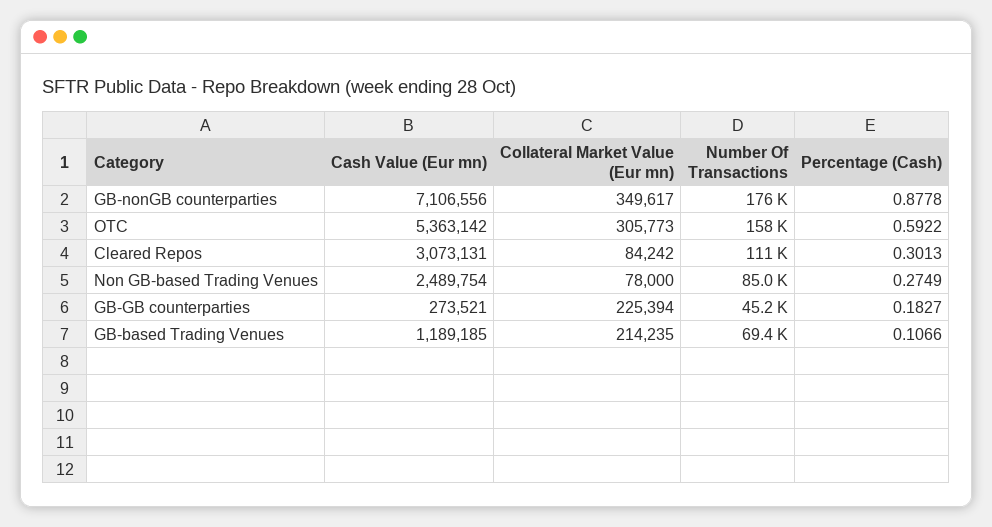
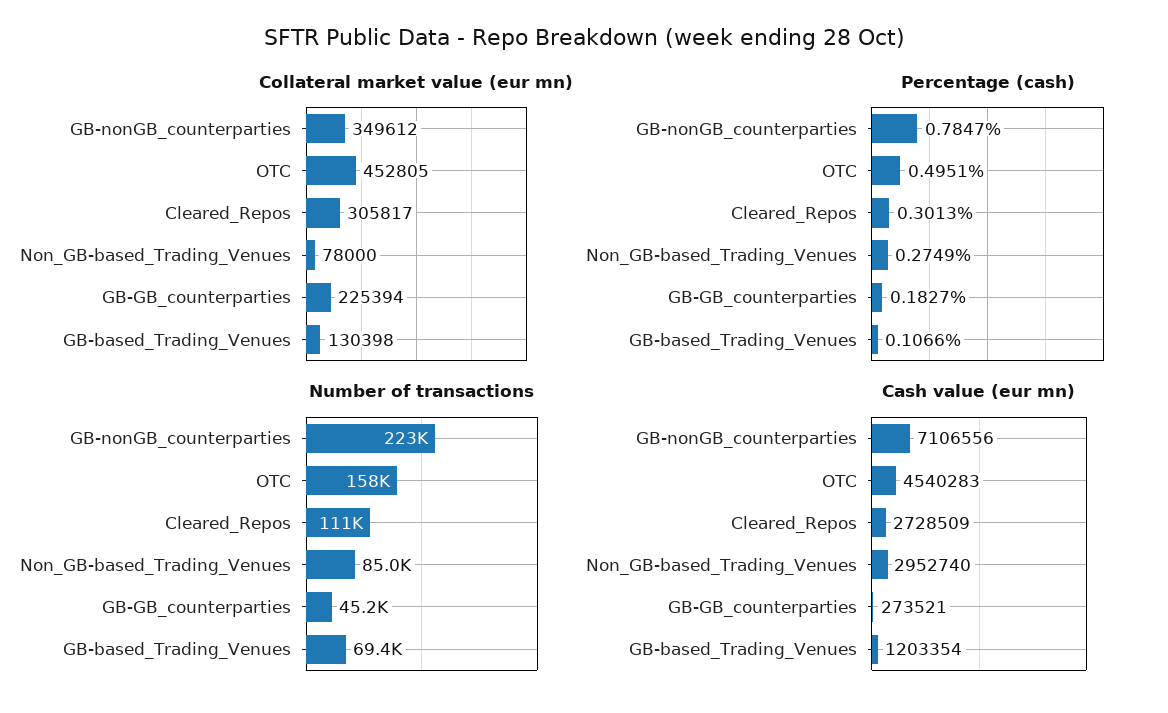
  {
    "Cash Value (Eur mn)": {
      "GB-nonGB counterparties": 7106556,
-     "OTC": 5363142,
+     "OTC": 4540283,
-     "Cleared Repos": 3073131,
+     "Cleared Repos": 2728509,
-     "Non GB-based Trading Venues": 2489754,
+     "Non GB-based Trading Venues": 2952740,
      "GB-GB counterparties": 273521,
-     "GB-based Trading Venues": 1189185
+     "GB-based Trading Venues": 1203354
    },
    "Collateral Market Value (Eur mn)": {
-     "GB-nonGB counterparties": 349617,
+     "GB-nonGB counterparties": 349612,
-     "OTC": 305773,
+     "OTC": 452805,
-     "Cleared Repos": 84242,
+     "Cleared Repos": 305817,
      "Non GB-based Trading Venues": 78000,
      "GB-GB counterparties": 225394,
-     "GB-based Trading Venues": 214235
+     "GB-based Trading Venues": 130398
    },
    "Number Of Transactions": {
-     "GB-nonGB counterparties": 176000,
+     "GB-nonGB counterparties": 223000,
      "OTC": 158000,
      "Cleared Repos": 111000,
      "Non GB-based Trading Venues": 85000,
      "GB-GB counterparties": 45200,
      "GB-based Trading Venues": 69400
    },
    "Percentage (Cash)": {
-     "GB-nonGB counterparties": 0.8778,
+     "GB-nonGB counterparties": 0.7847,
-     "OTC": 0.5922,
+     "OTC": 0.4951,
      "Cleared Repos": 0.3013,
      "Non GB-based Trading Venues": 0.2749,
      "GB-GB counterparties": 0.1827,
      "GB-based Trading Venues": 0.1066
    }
  }

